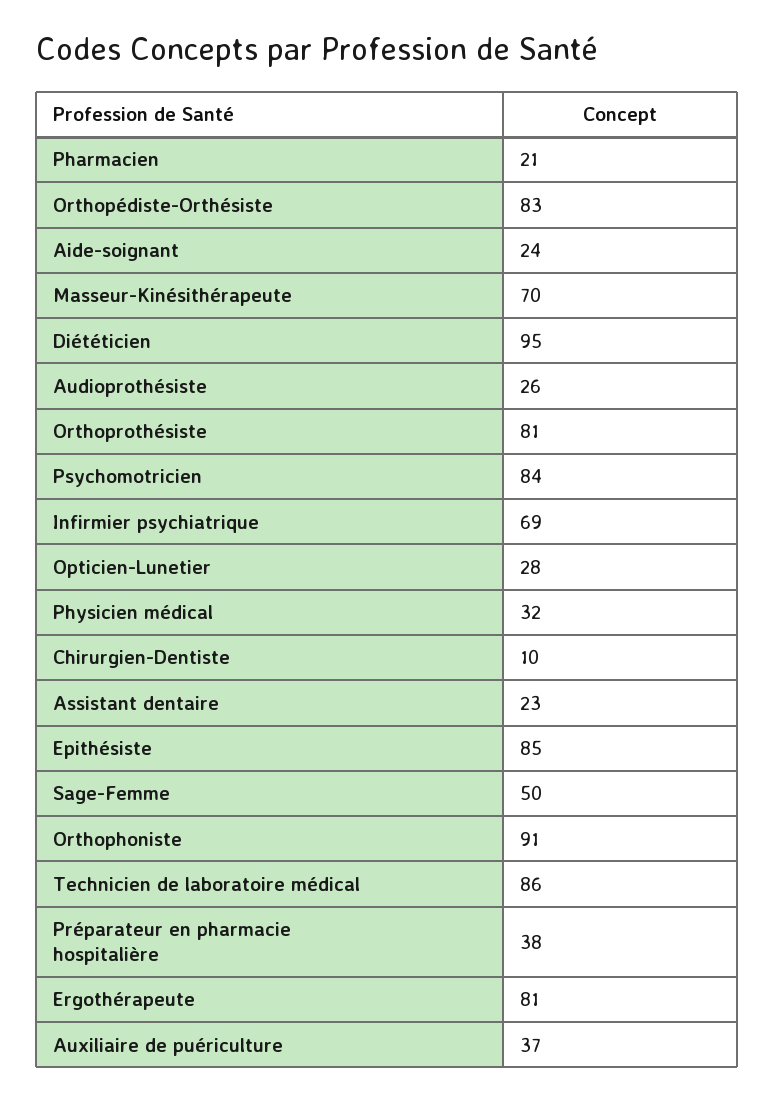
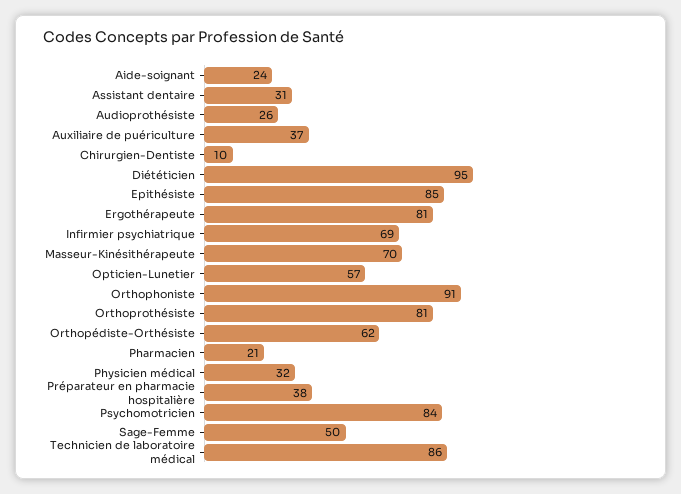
  {
    "Pharmacien": 21,
-   "Orthopédiste-Orthésiste": 83,
+   "Orthopédiste-Orthésiste": 62,
    "Aide-soignant": 24,
    "Masseur-Kinésithérapeute": 70,
    "Diététicien": 95,
    "Audioprothésiste": 26,
    "Orthoprothésiste": 81,
    "Psychomotricien": 84,
    "Infirmier psychiatrique": 69,
-   "Opticien-Lunetier": 28,
+   "Opticien-Lunetier": 57,
    "Physicien médical": 32,
    "Chirurgien-Dentiste": 10,
-   "Assistant dentaire": 23,
+   "Assistant dentaire": 31,
    "Epithésiste": 85,
    "Sage-Femme": 50,
    "Orthophoniste": 91,
    "Technicien de laboratoire médical": 86,
    "Préparateur en pharmacie hospitalière": 38,
    "Ergothérapeute": 81,
    "Auxiliaire de puériculture": 37
  }

